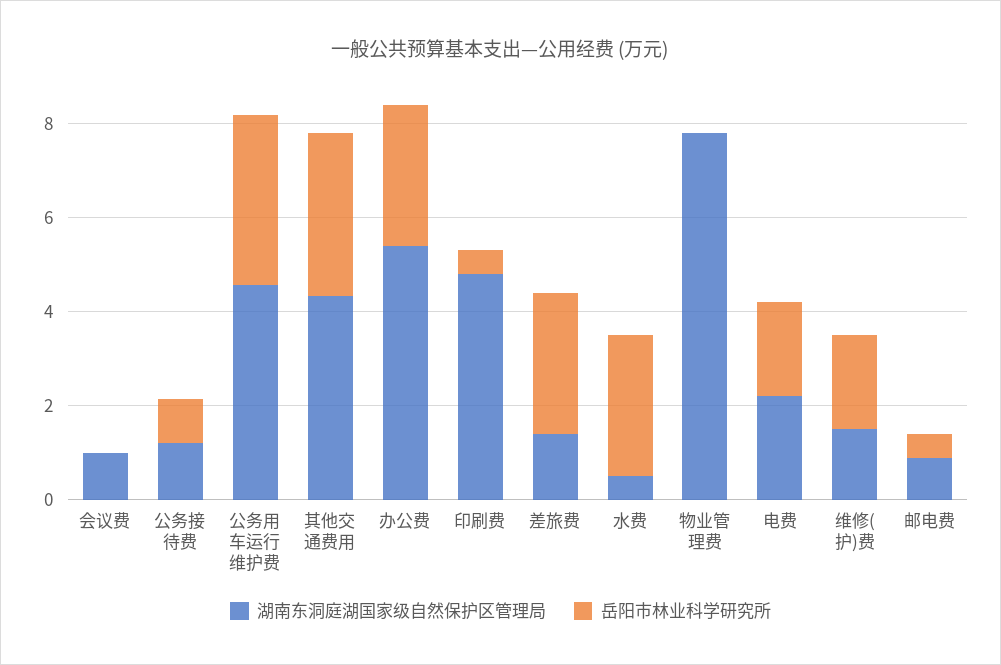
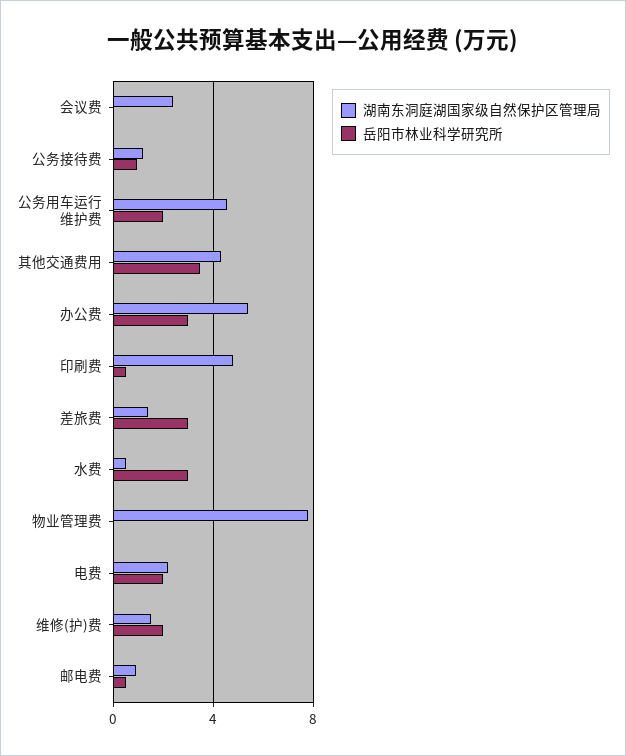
  {
    "湖南东洞庭湖国家级自然保护区管理局": {
-     "会议费": 1,
+     "会议费": 2.5,
      "公务接待费": 1,
      "公务用车运行维护费": 4.5,
      "其他交通费用": 4.5,
      "办公费": 5.5,
      "印刷费": 5,
      "差旅费": 1.5,
      "水费": 0.5,
      "物业管理费": 8,
      "电费": 2,
      "维修(护)费": 1.5,
      "邮电费": 1
    },
    "岳阳市林业科学研究所": {
      "会议费": 0,
      "公务接待费": 1,
-     "公务用车运行维护费": 3.5,
+     "公务用车运行维护费": 2,
      "其他交通费用": 3.5,
      "办公费": 3,
      "印刷费": 0.5,
      "差旅费": 3,
      "水费": 3,
      "物业管理费": 0,
      "电费": 2,
      "维修(护)费": 2,
      "邮电费": 0.5
    }
  }

